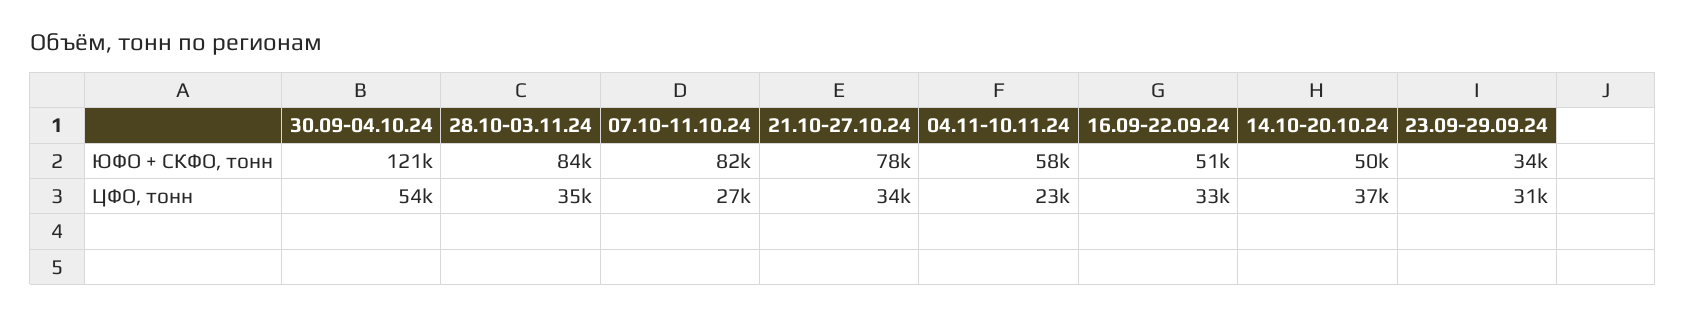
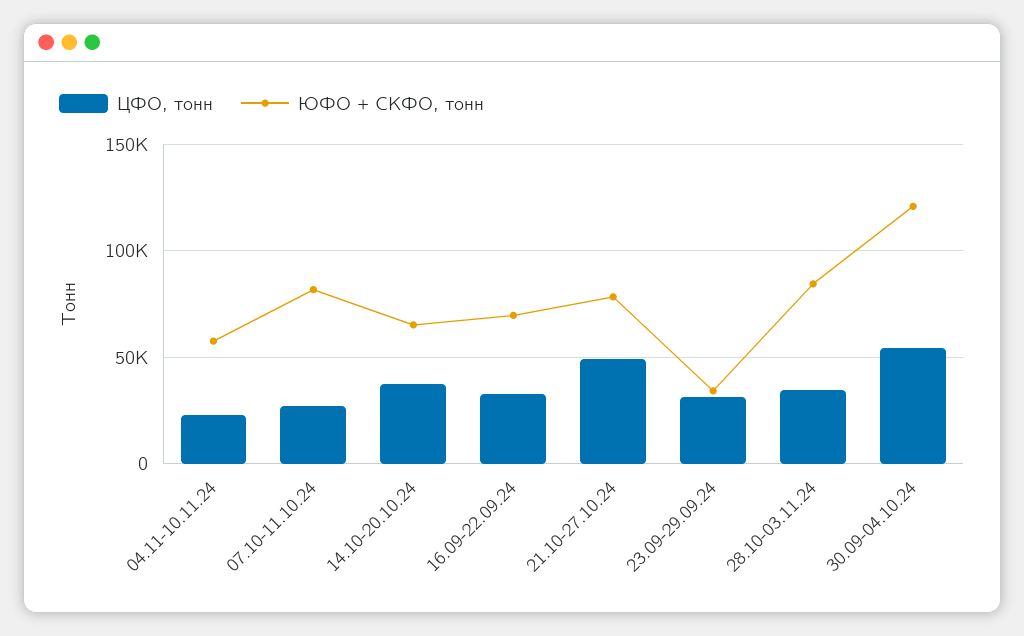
  {
    "ЮФО + СКФО, тонн": {
      "30.09-04.10.24": 121000,
      "28.10-03.11.24": 84000,
      "07.10-11.10.24": 82000,
      "21.10-27.10.24": 78000,
      "04.11-10.11.24": 58000,
-     "16.09-22.09.24": 51000,
+     "16.09-22.09.24": 70000,
-     "14.10-20.10.24": 50000,
+     "14.10-20.10.24": 65000,
      "23.09-29.09.24": 34000
    },
    "ЦФО, тонн": {
      "30.09-04.10.24": 54000,
      "28.10-03.11.24": 35000,
      "07.10-11.10.24": 27000,
-     "21.10-27.10.24": 34000,
+     "21.10-27.10.24": 50000,
      "04.11-10.11.24": 23000,
      "16.09-22.09.24": 33000,
      "14.10-20.10.24": 37000,
      "23.09-29.09.24": 31000
    }
  }

